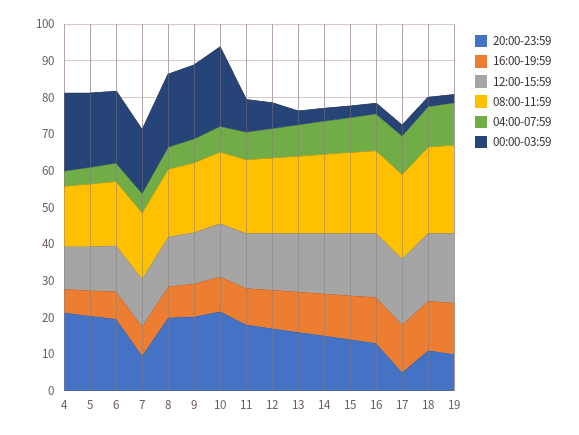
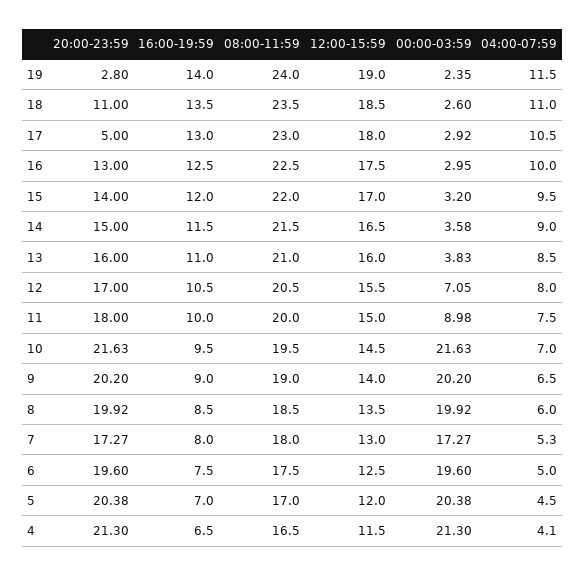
  {
    "20:00-23:59": {
      "4": 21.3,
      "5": 20.38,
      "6": 19.6,
-     "7": 10,
+     "7": 17.27,
      "8": 19.92,
      "9": 20.2,
      "10": 21.63,
      "11": 18,
      "12": 17,
      "13": 16,
      "14": 15,
      "15": 14,
      "16": 13,
      "17": 5,
      "18": 11,
-     "19": 10
+     "19": 2.8
    },
    "16:00-19:59": {
      "4": 6.5,
      "5": 7,
      "6": 7.5,
      "7": 8,
      "8": 8.5,
      "9": 9,
      "10": 9.5,
      "11": 10,
      "12": 10.5,
      "13": 11,
      "14": 11.5,
      "15": 12,
      "16": 12.5,
      "17": 13,
      "18": 13.5,
      "19": 14
    },
    "12:00-15:59": {
      "4": 11.5,
      "5": 12,
      "6": 12.5,
      "7": 13,
      "8": 13.5,
      "9": 14,
      "10": 14.5,
      "11": 15,
      "12": 15.5,
      "13": 16,
      "14": 16.5,
      "15": 17,
      "16": 17.5,
      "17": 18,
      "18": 18.5,
      "19": 19
    },
    "08:00-11:59": {
      "4": 16.5,
      "5": 17,
      "6": 17.5,
      "7": 18,
      "8": 18.5,
      "9": 19,
      "10": 19.5,
      "11": 20,
      "12": 20.5,
      "13": 21,
      "14": 21.5,
      "15": 22,
      "16": 22.5,
      "17": 23,
      "18": 23.5,
      "19": 24
    },
    "04:00-07:59": {
      "4": 4.1,
      "5": 4.5,
      "6": 5,
      "7": 5.3,
      "8": 6,
      "9": 6.5,
      "10": 7,
      "11": 7.5,
      "12": 8,
      "13": 8.5,
      "14": 9,
      "15": 9.5,
      "16": 10,
      "17": 10.5,
      "18": 11,
      "19": 11.5
    },
    "00:00-03:59": {
      "4": 21.3,
      "5": 20.38,
      "6": 19.6,
      "7": 17.27,
      "8": 19.92,
      "9": 20.2,
      "10": 21.63,
      "11": 8.98,
      "12": 7.05,
      "13": 3.83,
      "14": 3.58,
      "15": 3.2,
      "16": 2.95,
      "17": 2.92,
      "18": 2.6,
      "19": 2.35
    }
  }

